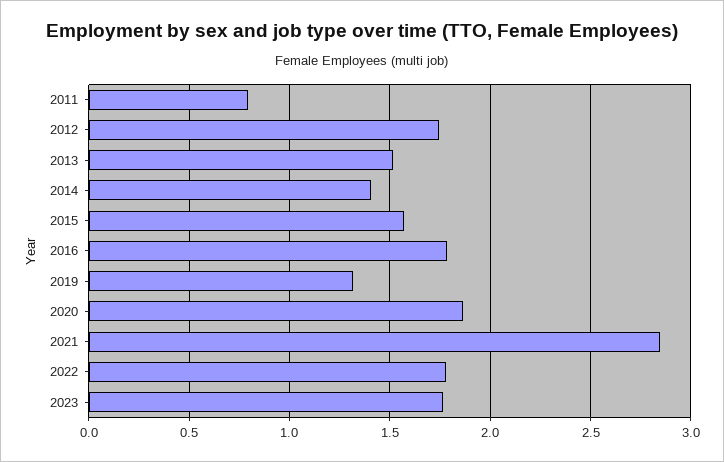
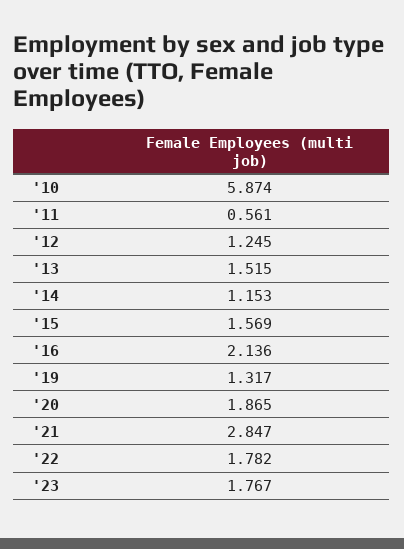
  {
-   "2011": 0.8,
+   "2011": 0.561,
-   "2012": 1.75,
+   "2012": 1.245,
    "2013": 1.515,
-   "2014": 1.4,
+   "2014": 1.153,
    "2015": 1.569,
-   "2016": 1.8,
+   "2016": 2.136,
    "2019": 1.317,
    "2020": 1.865,
    "2021": 2.847,
    "2022": 1.782,
-   "2023": 1.767
+   "2023": 1.767,
+   "'10": 5.874
  }

